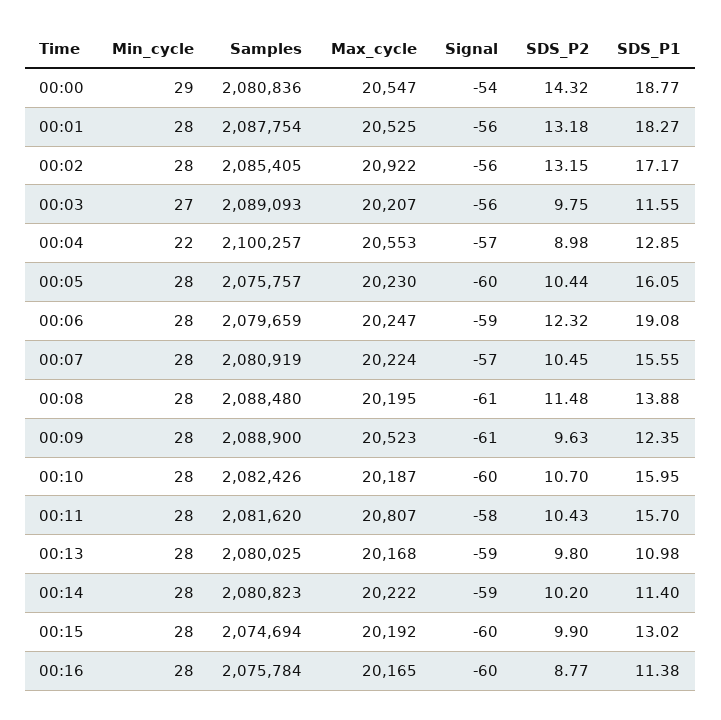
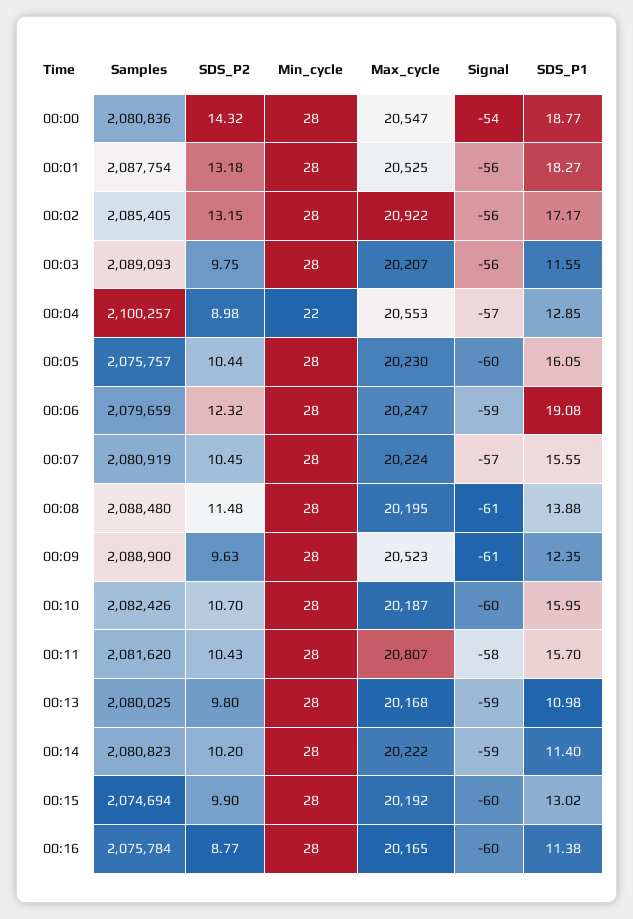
  {
    "Min_cycle": {
-     "00:00": 29,
+     "00:00": 28,
      "00:01": 28,
      "00:02": 28,
-     "00:03": 27,
+     "00:03": 28,
      "00:04": 22,
      "00:05": 28,
      "00:06": 28,
      "00:07": 28,
      "00:08": 28,
      "00:09": 28,
      "00:10": 28,
      "00:11": 28,
      "00:13": 28,
      "00:14": 28,
      "00:15": 28,
      "00:16": 28
    },
    "Samples": {
      "00:00": 2080836,
      "00:01": 2087754,
      "00:02": 2085405,
      "00:03": 2089093,
      "00:04": 2100257,
      "00:05": 2075757,
      "00:06": 2079659,
      "00:07": 2080919,
      "00:08": 2088480,
      "00:09": 2088900,
      "00:10": 2082426,
      "00:11": 2081620,
      "00:13": 2080025,
      "00:14": 2080823,
      "00:15": 2074694,
      "00:16": 2075784
    },
    "Max_cycle": {
      "00:00": 20547,
      "00:01": 20525,
      "00:02": 20922,
      "00:03": 20207,
      "00:04": 20553,
      "00:05": 20230,
      "00:06": 20247,
      "00:07": 20224,
      "00:08": 20195,
      "00:09": 20523,
      "00:10": 20187,
      "00:11": 20807,
      "00:13": 20168,
      "00:14": 20222,
      "00:15": 20192,
      "00:16": 20165
    },
    "Signal": {
      "00:00": -54,
      "00:01": -56,
      "00:02": -56,
      "00:03": -56,
      "00:04": -57,
      "00:05": -60,
      "00:06": -59,
      "00:07": -57,
      "00:08": -61,
      "00:09": -61,
      "00:10": -60,
      "00:11": -58,
      "00:13": -59,
      "00:14": -59,
      "00:15": -60,
      "00:16": -60
    },
    "SDS_P2": {
      "00:00": 14.32,
      "00:01": 13.18,
      "00:02": 13.15,
      "00:03": 9.75,
      "00:04": 8.98,
      "00:05": 10.44,
      "00:06": 12.32,
      "00:07": 10.45,
      "00:08": 11.48,
      "00:09": 9.63,
      "00:10": 10.7,
      "00:11": 10.43,
      "00:13": 9.8,
      "00:14": 10.2,
      "00:15": 9.9,
      "00:16": 8.77
    },
    "SDS_P1": {
      "00:00": 18.77,
      "00:01": 18.27,
      "00:02": 17.17,
      "00:03": 11.55,
      "00:04": 12.85,
      "00:05": 16.05,
      "00:06": 19.08,
      "00:07": 15.55,
      "00:08": 13.88,
      "00:09": 12.35,
      "00:10": 15.95,
      "00:11": 15.7,
      "00:13": 10.98,
      "00:14": 11.4,
      "00:15": 13.02,
      "00:16": 11.38
    }
  }

